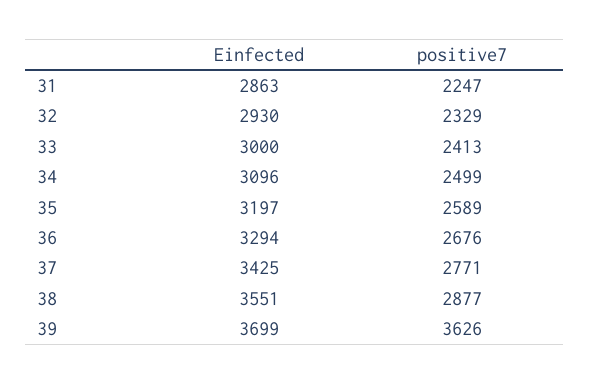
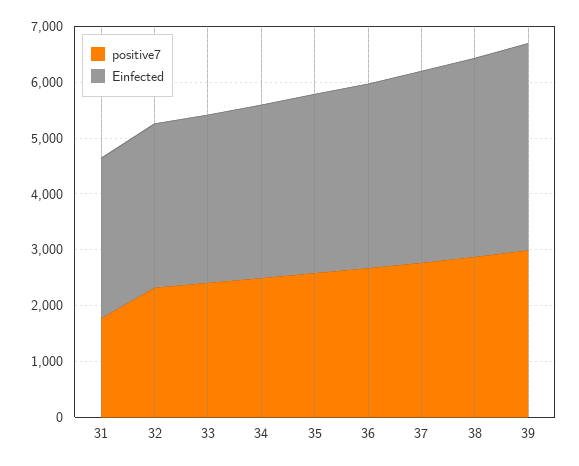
  {
    "Einfected": {
      "31": 2863,
      "32": 2930,
      "33": 3000,
      "34": 3096,
      "35": 3197,
      "36": 3294,
      "37": 3425,
      "38": 3551,
      "39": 3699
    },
    "positive7": {
-     "31": 2247,
+     "31": 1800,
      "32": 2329,
      "33": 2413,
      "34": 2499,
      "35": 2589,
      "36": 2676,
      "37": 2771,
      "38": 2877,
-     "39": 3626
+     "39": 3000
    }
  }

